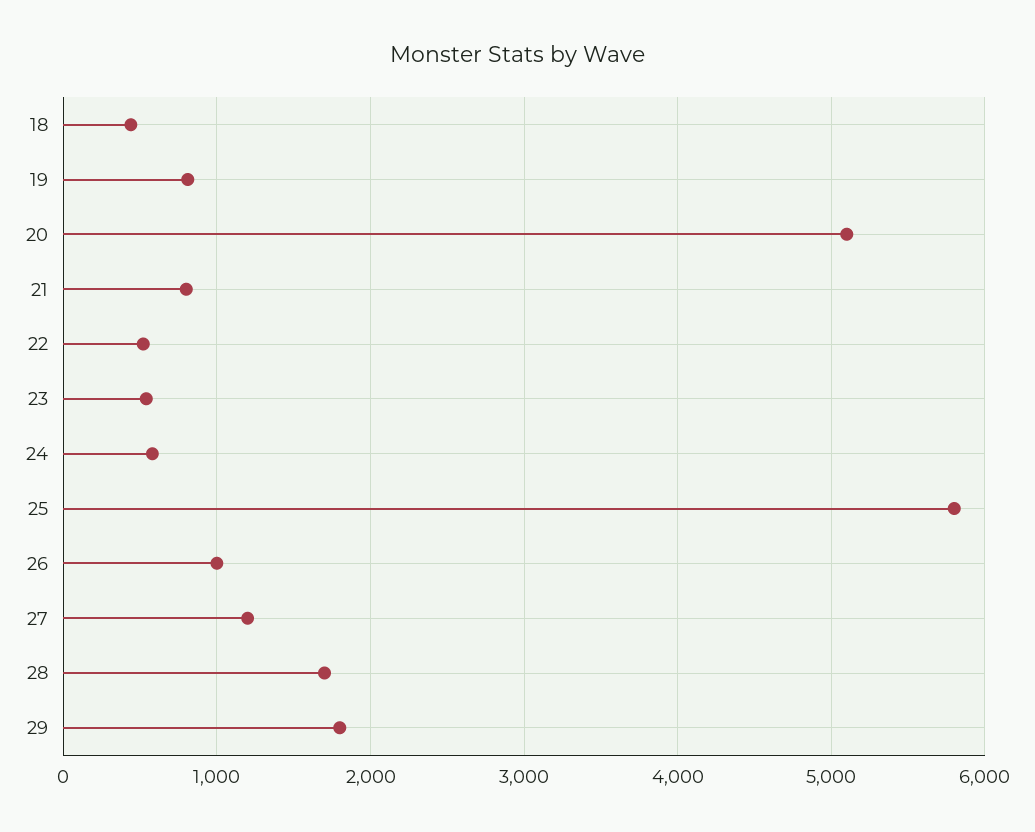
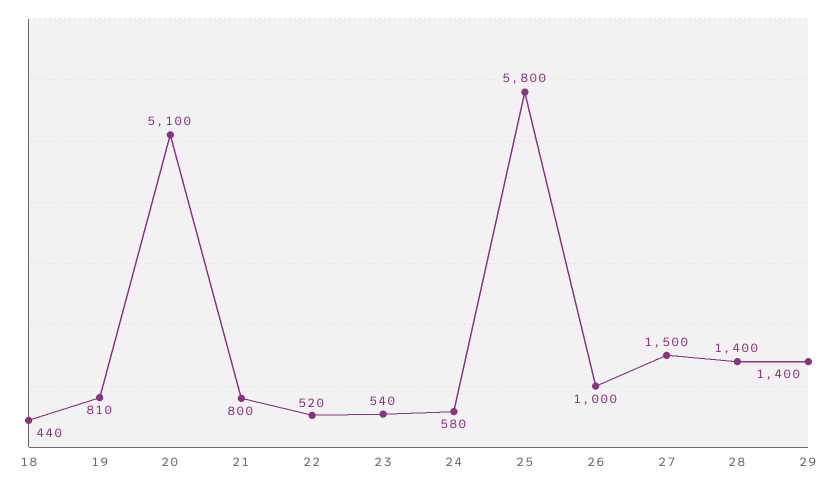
  {
    "18": 440,
    "19": 810,
    "20": 5100,
    "21": 800,
    "22": 520,
    "23": 540,
    "24": 580,
    "25": 5800,
    "26": 1000,
-   "27": 1200,
+   "27": 1500,
-   "28": 1700,
+   "28": 1400,
-   "29": 1800
+   "29": 1400
  }

